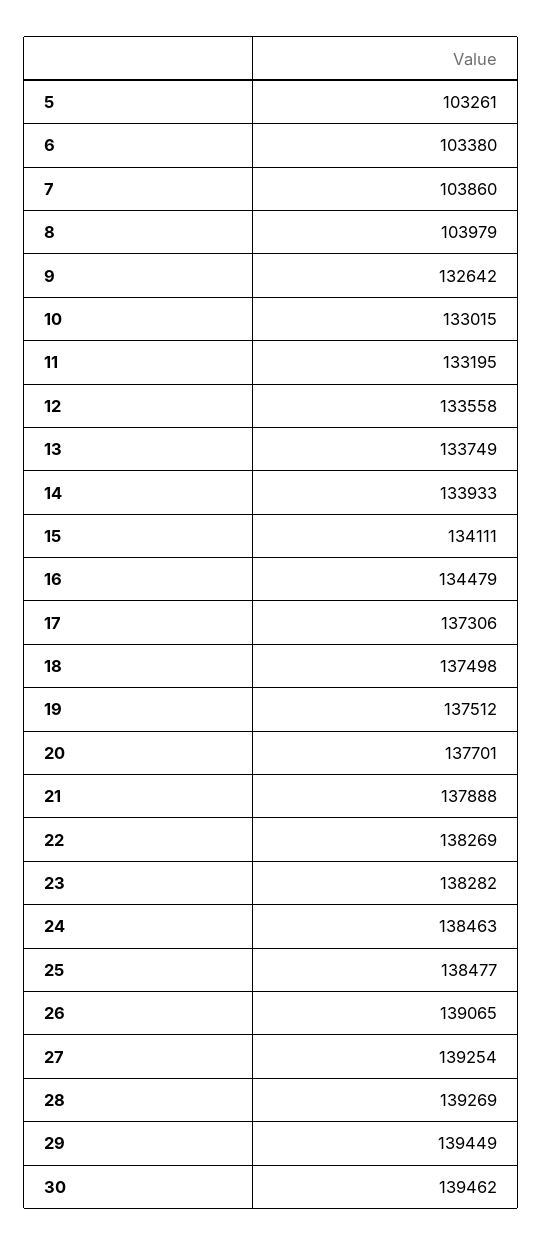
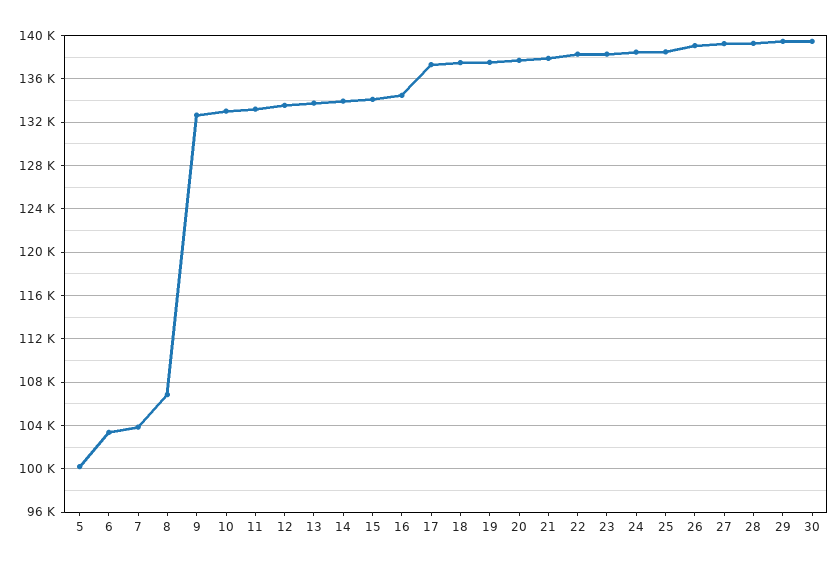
  {
-   "5": 103261,
+   "5": 100000,
    "6": 103380,
    "7": 103860,
-   "8": 103979,
+   "8": 107000,
    "9": 132642,
    "10": 133015,
    "11": 133195,
    "12": 133558,
    "13": 133749,
    "14": 133933,
    "15": 134111,
    "16": 134479,
    "17": 137306,
    "18": 137498,
    "19": 137512,
    "20": 137701,
    "21": 137888,
    "22": 138269,
    "23": 138282,
    "24": 138463,
    "25": 138477,
    "26": 139065,
    "27": 139254,
    "28": 139269,
    "29": 139449,
    "30": 139462
  }

